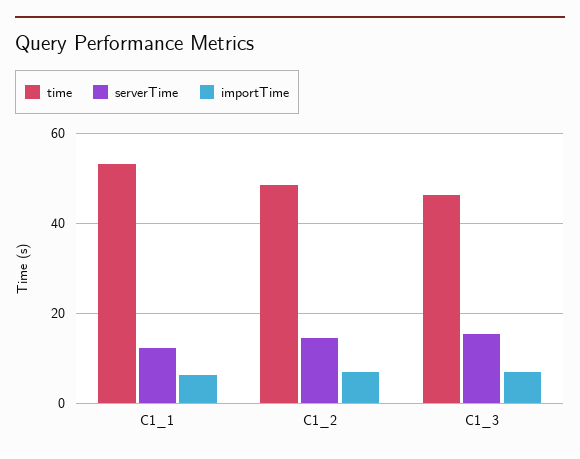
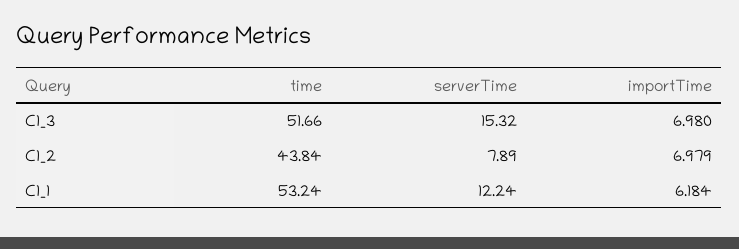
  {
    "time": {
      "C1_1": 53.24,
-     "C1_2": 48,
+     "C1_2": 43.84,
-     "C1_3": 46
+     "C1_3": 51.66
    },
    "serverTime": {
      "C1_1": 12.24,
-     "C1_2": 14,
+     "C1_2": 7.89,
      "C1_3": 15.32
    },
    "importTime": {
      "C1_1": 6.184,
      "C1_2": 6.979,
      "C1_3": 6.98
    }
  }

